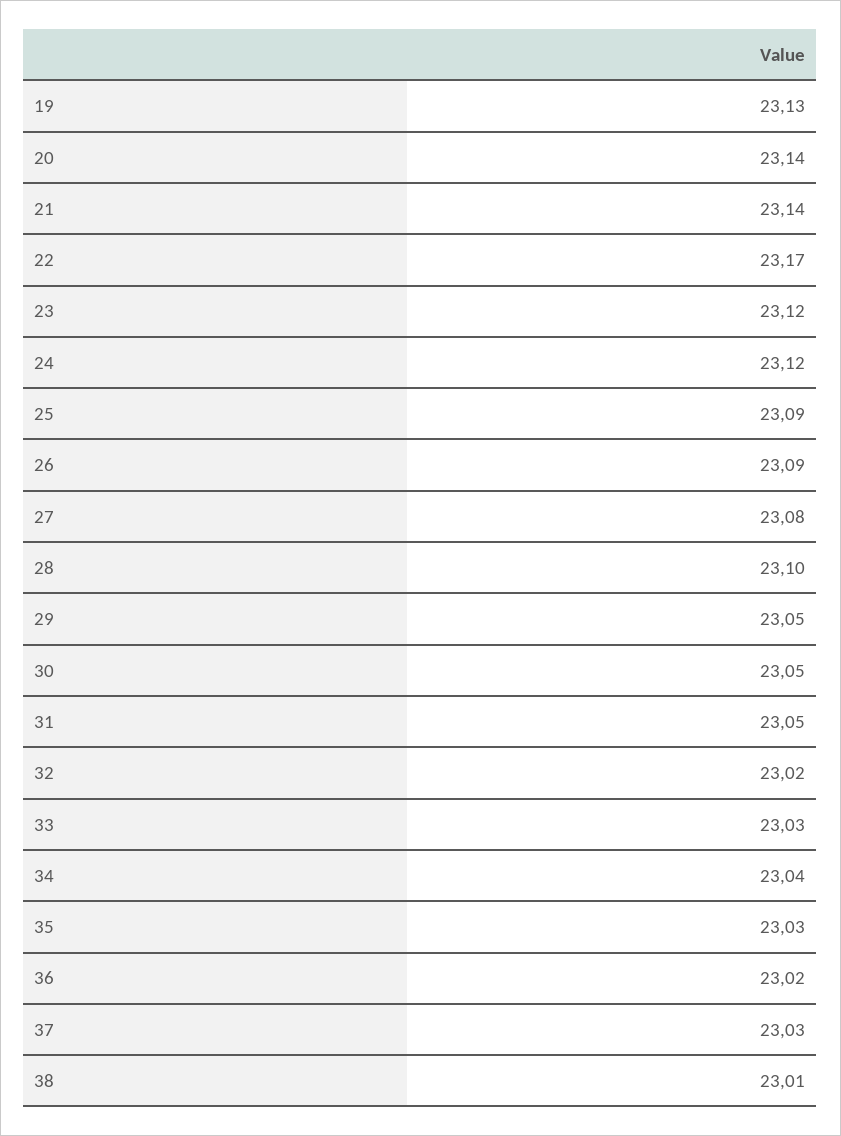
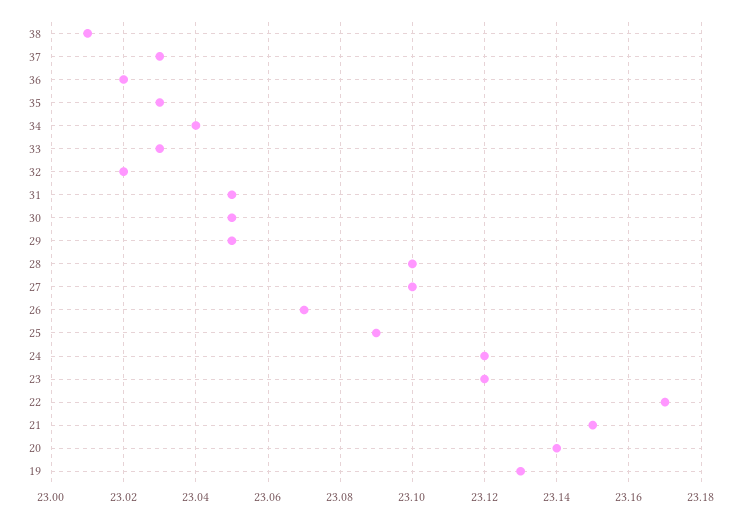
  {
    "19": 23.13,
    "20": 23.14,
-   "21": 23.14,
+   "21": 23.15,
    "22": 23.17,
    "23": 23.12,
    "24": 23.12,
    "25": 23.09,
-   "26": 23.09,
+   "26": 23.07,
-   "27": 23.08,
+   "27": 23.1,
    "28": 23.1,
    "29": 23.05,
    "30": 23.05,
    "31": 23.05,
    "32": 23.02,
    "33": 23.03,
    "34": 23.04,
    "35": 23.03,
    "36": 23.02,
    "37": 23.03,
    "38": 23.01
  }

